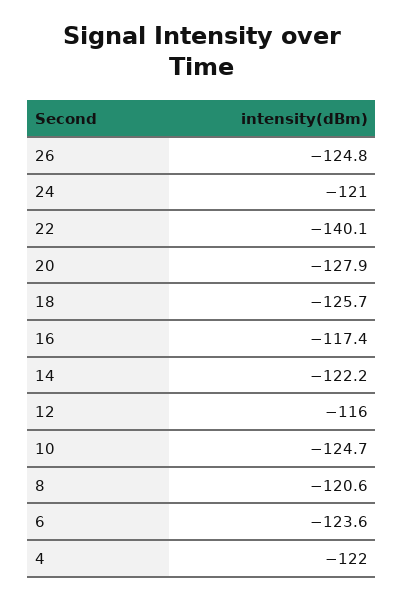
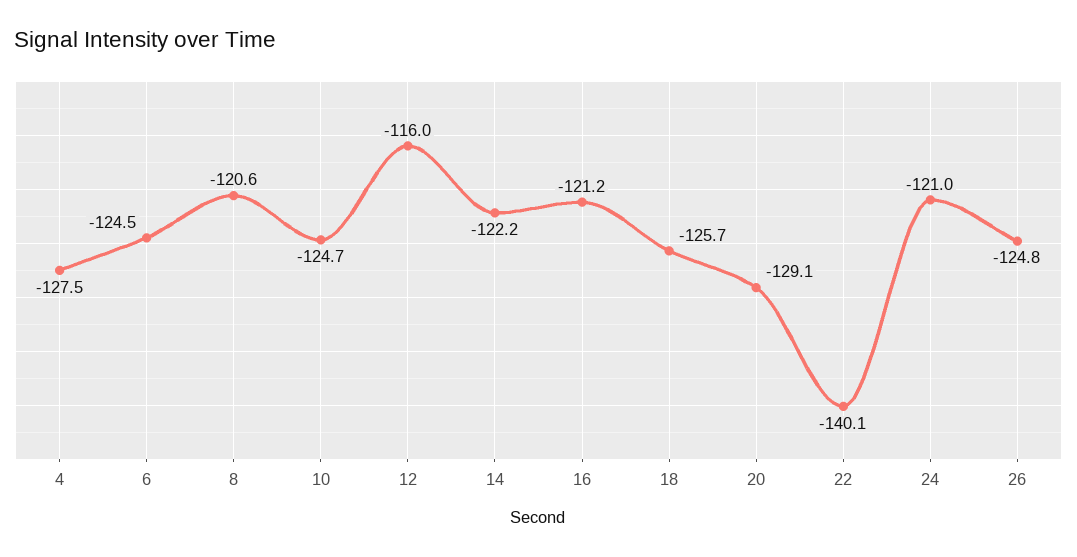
  {
    "26": -124.8,
    "24": -121,
    "22": -140.1,
-   "20": -127.9,
+   "20": -129.1,
    "18": -125.7,
-   "16": -117.4,
+   "16": -121.2,
    "14": -122.2,
    "12": -116,
    "10": -124.7,
    "8": -120.6,
-   "6": -123.6,
+   "6": -124.5,
-   "4": -122
+   "4": -127.5
  }

